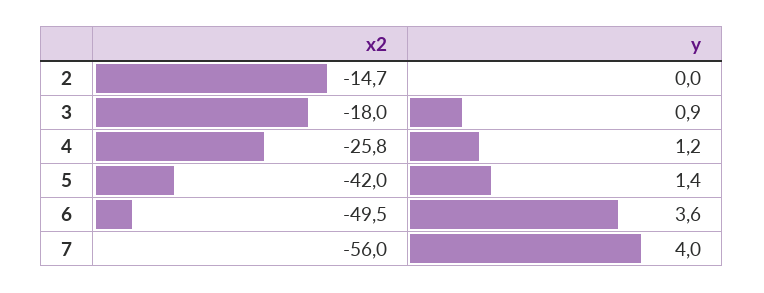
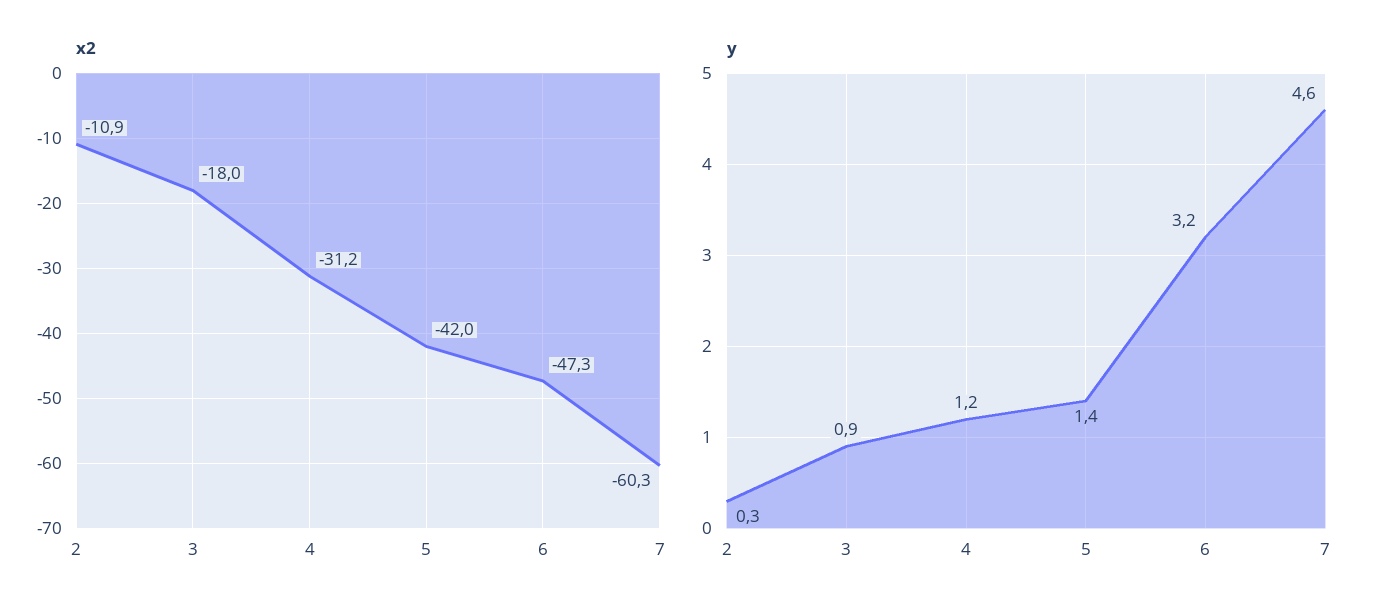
  {
    "x2": {
-     "2": -14.7,
+     "2": -10.9,
      "3": -18,
-     "4": -25.8,
+     "4": -31.2,
      "5": -42,
-     "6": -49.5,
+     "6": -47.3,
-     "7": -56
+     "7": -60.3
    },
    "y": {
-     "2": 0,
+     "2": 0.3,
      "3": 0.9,
      "4": 1.2,
      "5": 1.4,
-     "6": 3.6,
+     "6": 3.2,
-     "7": 4
+     "7": 4.6
    }
  }

